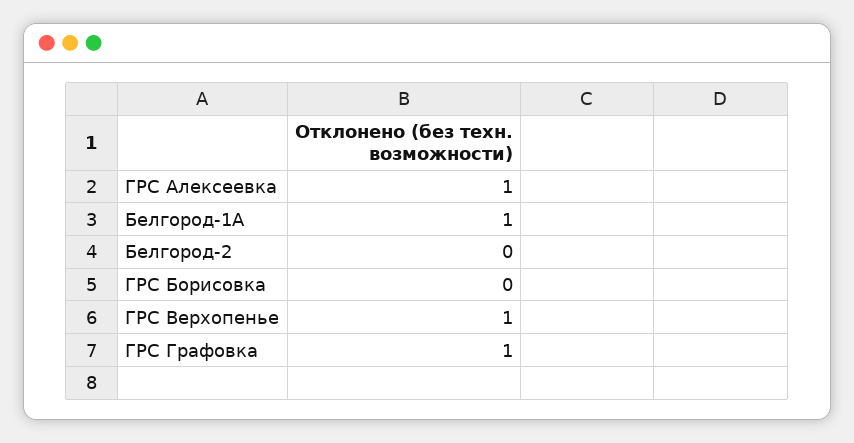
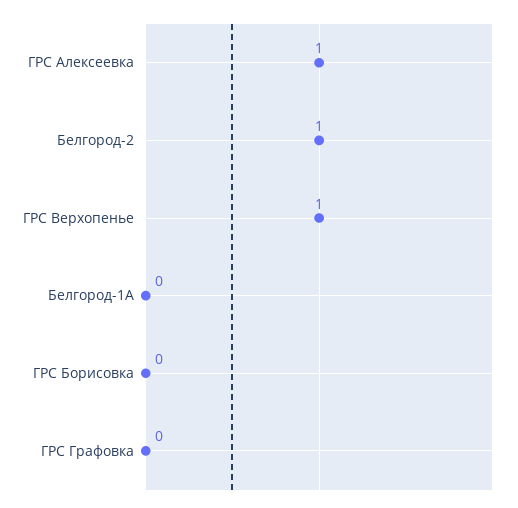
  {
    "ГРС Алексеевка": 1,
-   "Белгород-1А": 1,
+   "Белгород-1А": 0,
-   "Белгород-2": 0,
+   "Белгород-2": 1,
    "ГРС Борисовка": 0,
    "ГРС Верхопенье": 1,
-   "ГРС Графовка": 1
+   "ГРС Графовка": 0
  }

